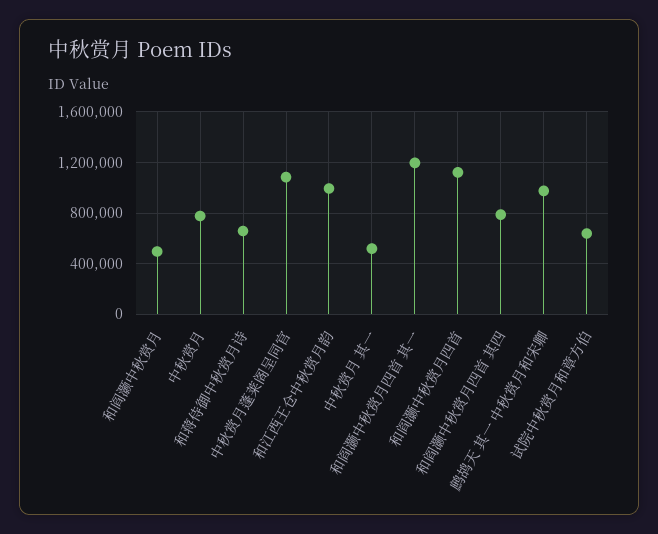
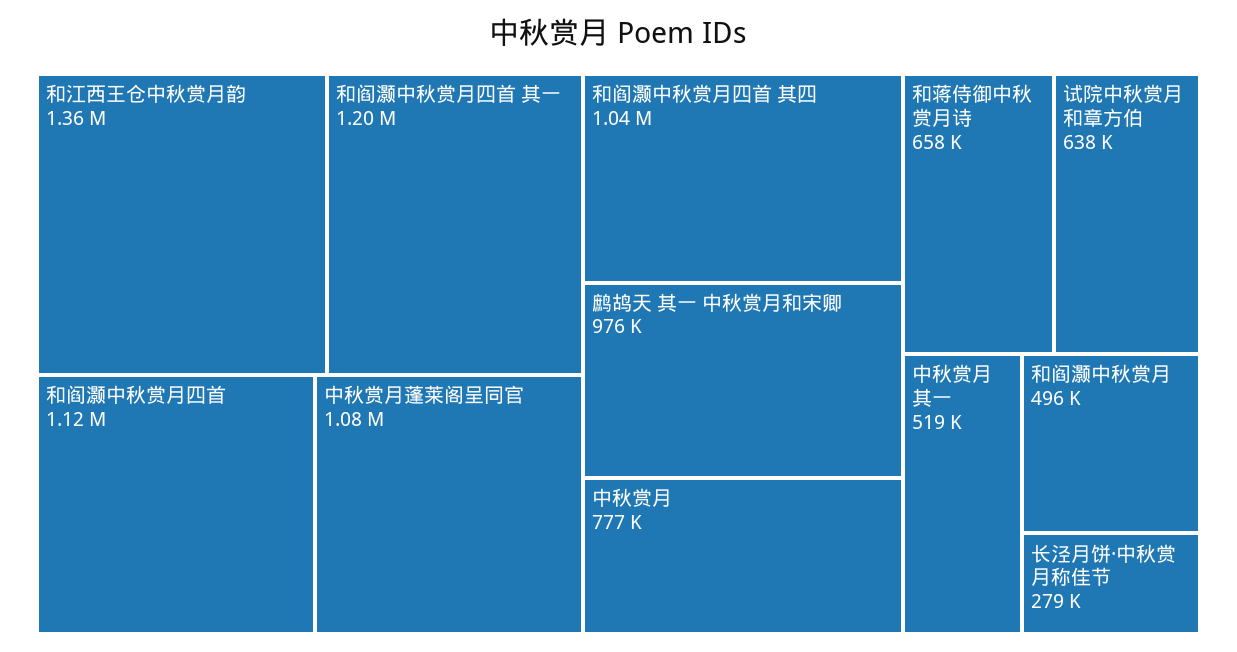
  {
    "和阎灏中秋赏月": 496000,
    "中秋赏月": 777000,
    "和蒋侍御中秋赏月诗": 658000,
    "中秋赏月蓬莱阁呈同官": 1080000,
-   "和江西王仓中秋赏月韵": 1000000,
+   "和江西王仓中秋赏月韵": 1360000,
    "中秋赏月 其一": 519000,
    "和阎灏中秋赏月四首 其一": 1200000,
    "和阎灏中秋赏月四首": 1120000,
-   "和阎灏中秋赏月四首 其四": 800000,
+   "和阎灏中秋赏月四首 其四": 1040000,
    "鹧鸪天 其一 中秋赏月和宋卿": 976000,
-   "试院中秋赏月和章方伯": 638000
+   "试院中秋赏月和章方伯": 638000,
+   "长泾月饼·中秋赏月称佳节": 279000
  }

